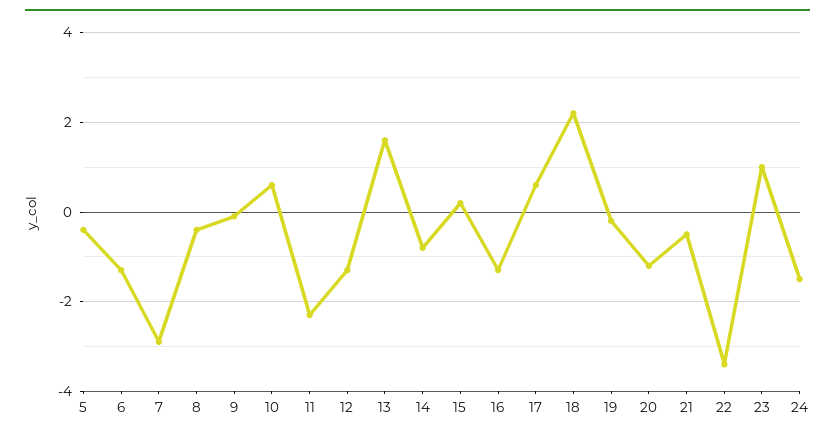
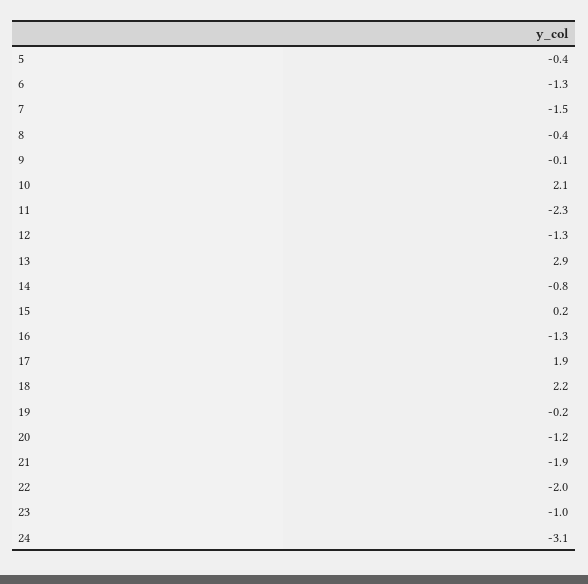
  {
    "5": -0.4,
    "6": -1.3,
-   "7": -3,
+   "7": -1.5,
    "8": -0.4,
    "9": -0.1,
-   "10": 0.5,
+   "10": 2.1,
    "11": -2.3,
    "12": -1.3,
-   "13": 1.5,
+   "13": 2.9,
    "14": -0.8,
    "15": 0.2,
    "16": -1.3,
-   "17": 0.5,
+   "17": 1.9,
    "18": 2.2,
    "19": -0.2,
    "20": -1.2,
-   "21": -0.5,
+   "21": -1.9,
-   "22": -3.5,
+   "22": -2,
-   "23": 1,
+   "23": -1,
-   "24": -1.5
+   "24": -3.1
  }

